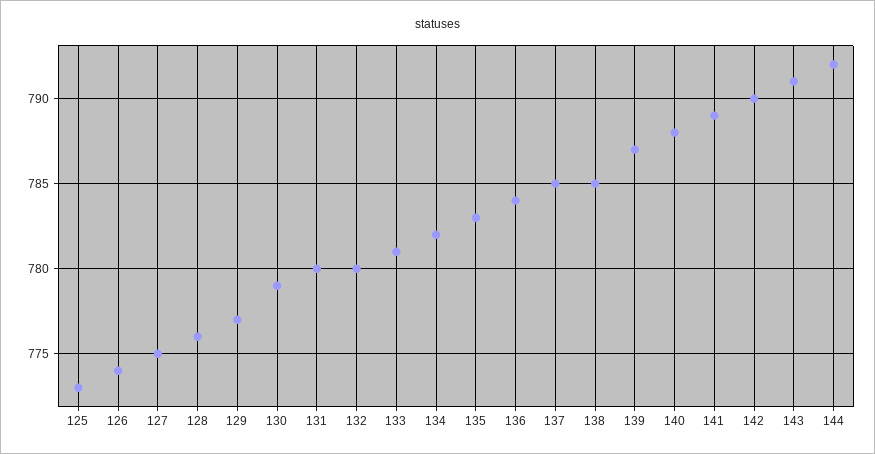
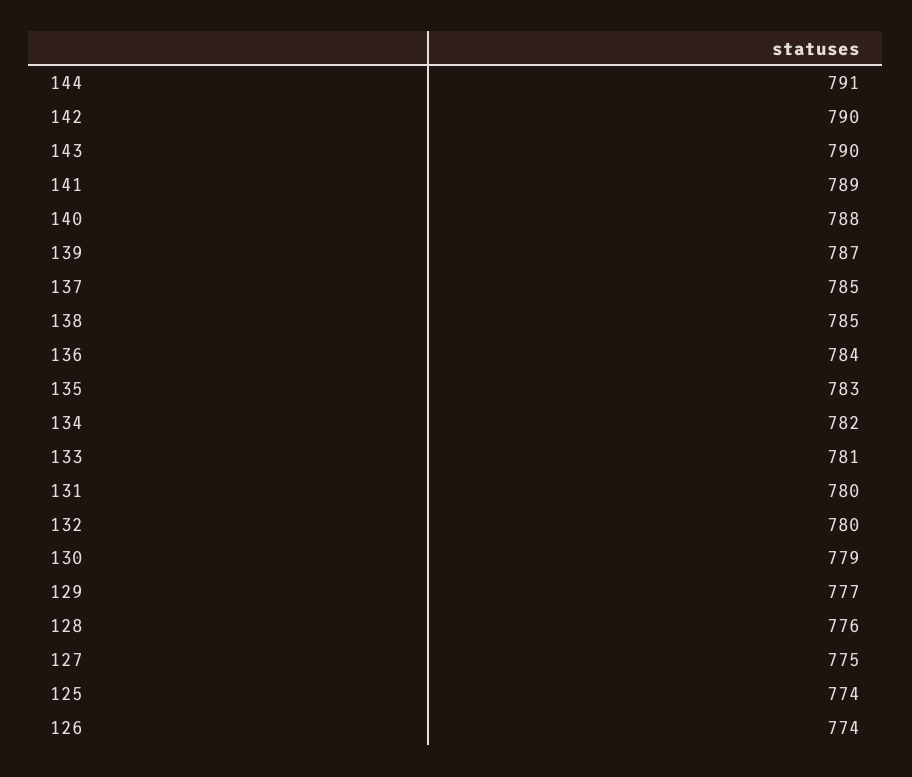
  {
-   "125": 773,
+   "125": 774,
    "126": 774,
    "127": 775,
    "128": 776,
    "129": 777,
    "130": 779,
    "131": 780,
    "132": 780,
    "133": 781,
    "134": 782,
    "135": 783,
    "136": 784,
    "137": 785,
    "138": 785,
    "139": 787,
    "140": 788,
    "141": 789,
    "142": 790,
-   "143": 791,
+   "143": 790,
-   "144": 792
+   "144": 791
  }

